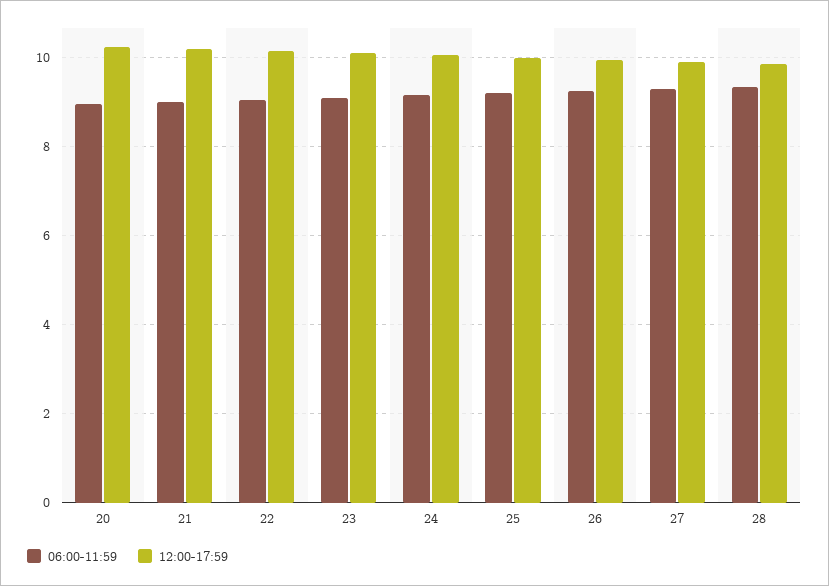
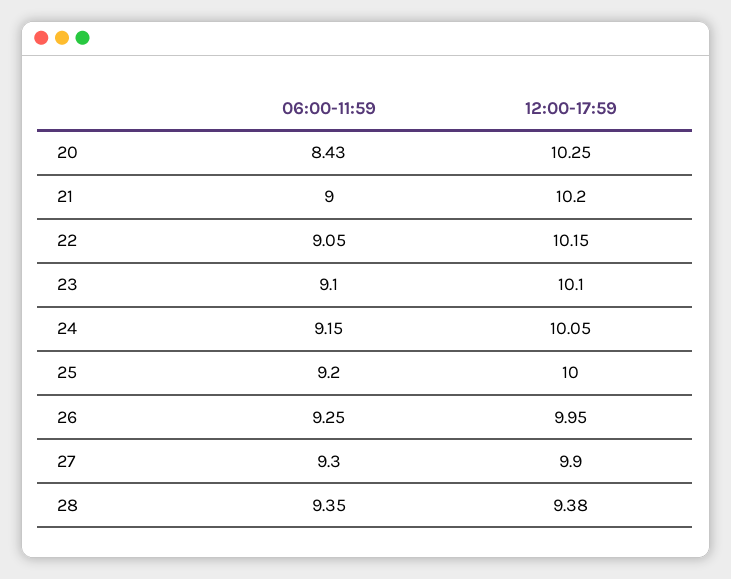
  {
    "06:00-11:59": {
-     "20": 9,
+     "20": 8.43,
      "21": 9,
      "22": 9.05,
      "23": 9.1,
      "24": 9.15,
      "25": 9.2,
      "26": 9.25,
      "27": 9.3,
      "28": 9.35
    },
    "12:00-17:59": {
      "20": 10.25,
      "21": 10.2,
      "22": 10.15,
      "23": 10.1,
      "24": 10.05,
      "25": 10,
      "26": 9.95,
      "27": 9.9,
-     "28": 9.8
+     "28": 9.38
    }
  }

